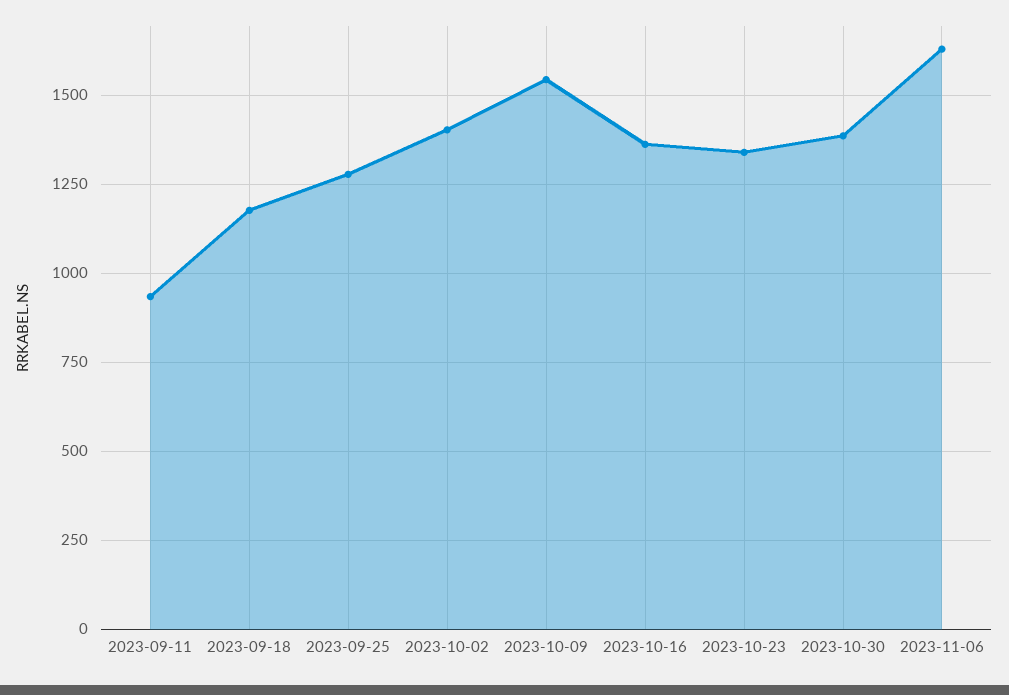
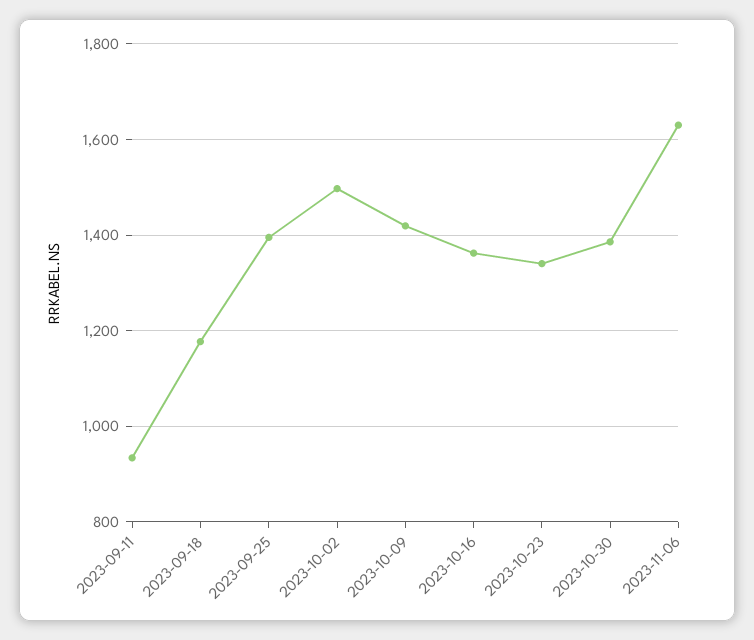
  {
    "2023-09-11": 940,
    "2023-09-18": 1180,
-   "2023-09-25": 1275,
+   "2023-09-25": 1400,
-   "2023-10-02": 1400,
+   "2023-10-02": 1500,
-   "2023-10-09": 1550,
+   "2023-10-09": 1420,
    "2023-10-16": 1360,
    "2023-10-23": 1340,
    "2023-10-30": 1380,
    "2023-11-06": 1640
  }

